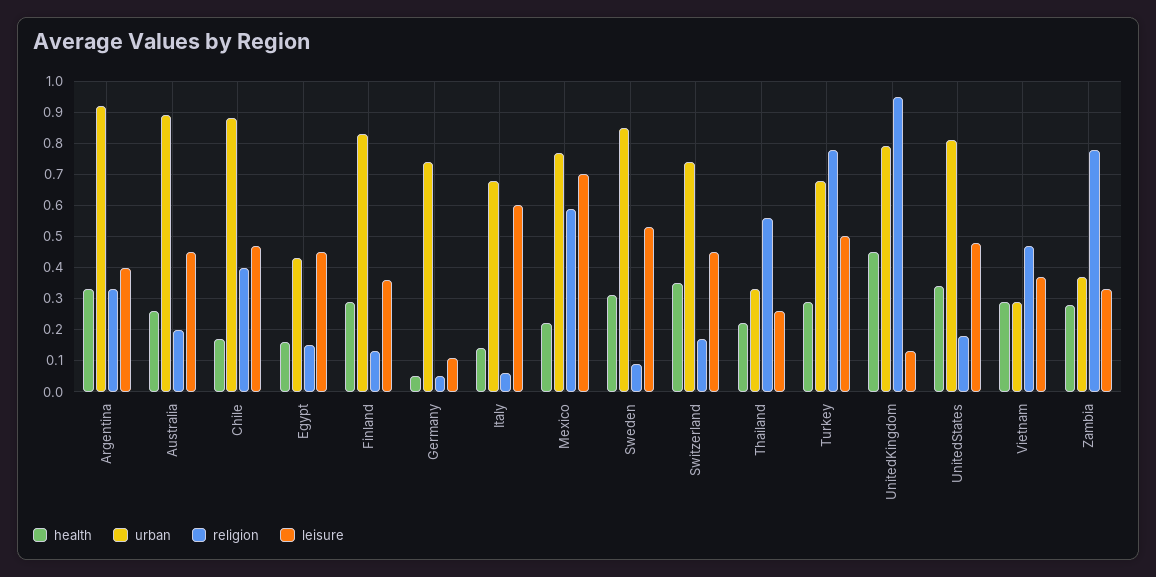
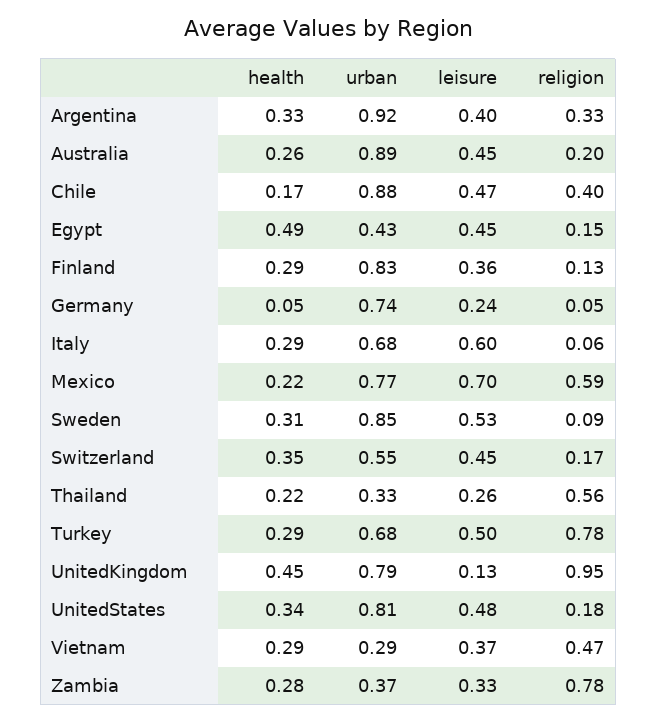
  {
    "health": {
      "Argentina": 0.33,
      "Australia": 0.26,
      "Chile": 0.17,
-     "Egypt": 0.15,
+     "Egypt": 0.49,
      "Finland": 0.29,
      "Germany": 0.05,
-     "Italy": 0.15,
+     "Italy": 0.29,
      "Mexico": 0.22,
      "Sweden": 0.31,
      "Switzerland": 0.35,
      "Thailand": 0.22,
      "Turkey": 0.29,
      "UnitedKingdom": 0.45,
      "UnitedStates": 0.34,
      "Vietnam": 0.29,
      "Zambia": 0.28
    },
    "urban": {
      "Argentina": 0.92,
      "Australia": 0.89,
      "Chile": 0.88,
      "Egypt": 0.43,
      "Finland": 0.83,
      "Germany": 0.74,
      "Italy": 0.68,
      "Mexico": 0.77,
      "Sweden": 0.85,
-     "Switzerland": 0.75,
+     "Switzerland": 0.55,
      "Thailand": 0.33,
      "Turkey": 0.68,
      "UnitedKingdom": 0.79,
      "UnitedStates": 0.81,
      "Vietnam": 0.29,
      "Zambia": 0.37
    },
    "religion": {
      "Argentina": 0.33,
      "Australia": 0.2,
      "Chile": 0.4,
      "Egypt": 0.15,
      "Finland": 0.13,
      "Germany": 0.05,
      "Italy": 0.06,
      "Mexico": 0.59,
      "Sweden": 0.09,
      "Switzerland": 0.17,
      "Thailand": 0.56,
      "Turkey": 0.78,
      "UnitedKingdom": 0.95,
      "UnitedStates": 0.18,
      "Vietnam": 0.47,
      "Zambia": 0.78
    },
    "leisure": {
      "Argentina": 0.4,
      "Australia": 0.45,
      "Chile": 0.47,
      "Egypt": 0.45,
      "Finland": 0.36,
-     "Germany": 0.1,
+     "Germany": 0.24,
      "Italy": 0.6,
      "Mexico": 0.7,
      "Sweden": 0.53,
      "Switzerland": 0.45,
      "Thailand": 0.26,
      "Turkey": 0.5,
      "UnitedKingdom": 0.13,
      "UnitedStates": 0.48,
      "Vietnam": 0.37,
      "Zambia": 0.33
    }
  }

